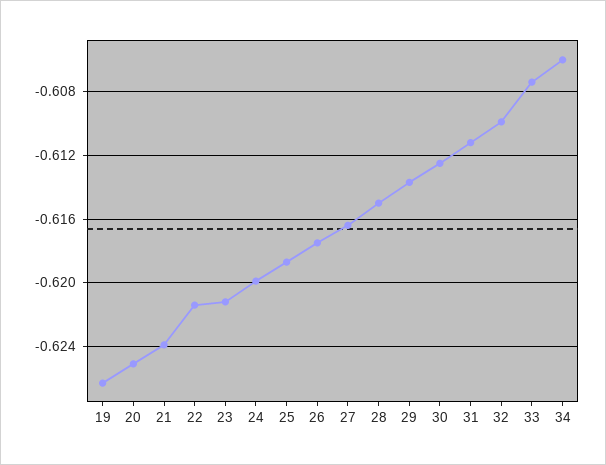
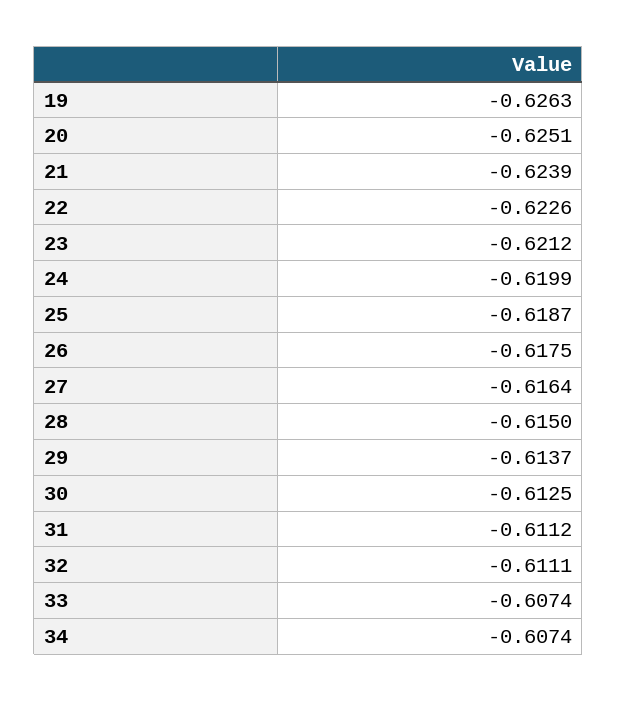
  {
    "19": -0.6263,
    "20": -0.6251,
    "21": -0.6239,
-   "22": -0.6215,
+   "22": -0.6226,
    "23": -0.6212,
    "24": -0.6199,
    "25": -0.6187,
    "26": -0.6175,
    "27": -0.6164,
    "28": -0.615,
    "29": -0.6137,
    "30": -0.6125,
    "31": -0.6112,
-   "32": -0.61,
+   "32": -0.6111,
    "33": -0.6074,
-   "34": -0.606
+   "34": -0.6074
  }

